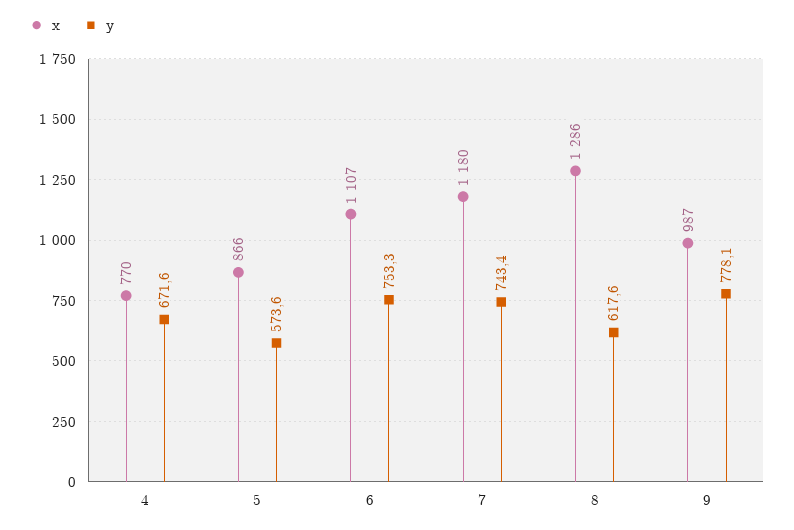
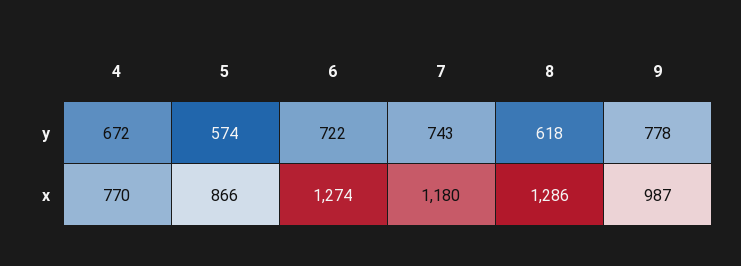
  {
    "x": {
      "4": 770,
      "5": 866,
-     "6": 1107,
+     "6": 1274,
      "7": 1180,
      "8": 1286,
      "9": 987
    },
    "y": {
      "4": 671.6,
      "5": 573.6,
-     "6": 753.3,
+     "6": 722,
      "7": 743.4,
      "8": 617.6,
      "9": 778.1
    }
  }

